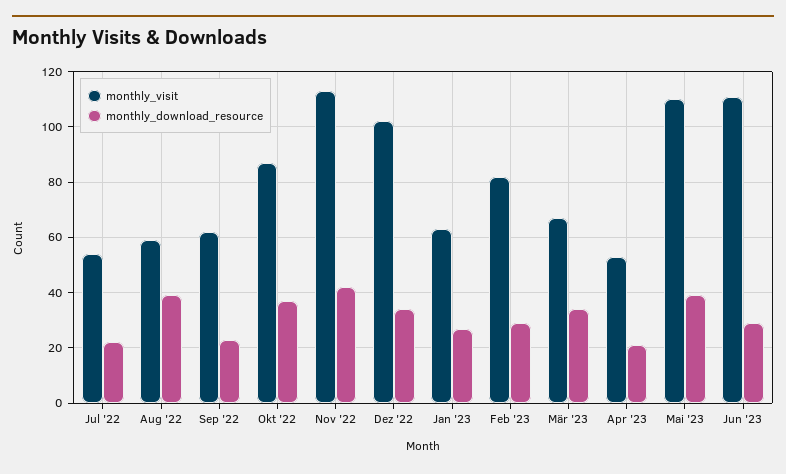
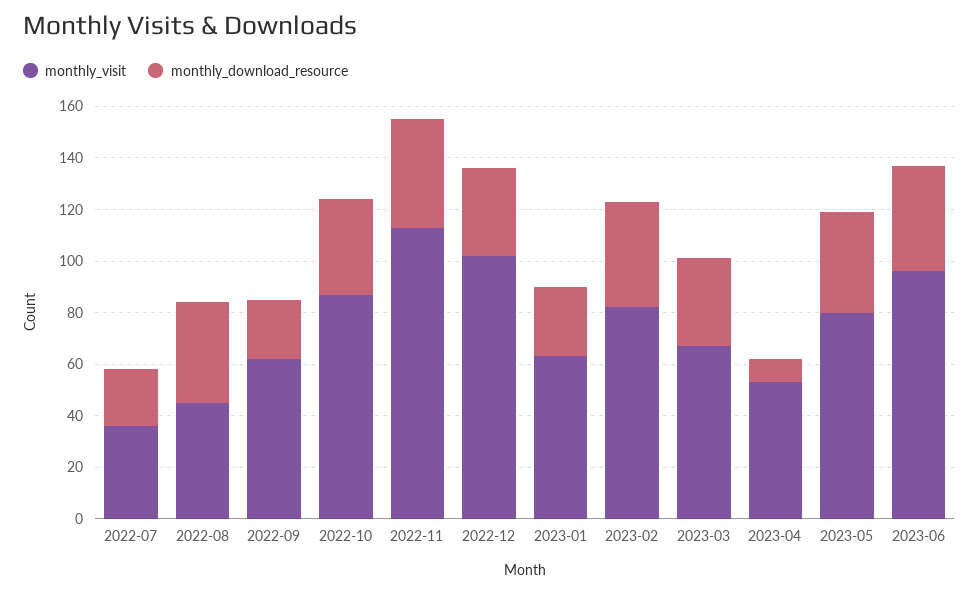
  {
    "monthly_visit": {
-     "Jul '22": 55,
+     "Jul '22": 35,
-     "Aug '22": 60,
+     "Aug '22": 45,
      "Sep '22": 60,
      "Okt '22": 85,
      "Nov '22": 115,
      "Dez '22": 100,
      "Jan '23": 65,
      "Feb '23": 80,
      "Mär '23": 65,
      "Apr '23": 55,
-     "Mai '23": 110,
+     "Mai '23": 80,
-     "Jun '23": 110
+     "Jun '23": 95
    },
    "monthly_download_resource": {
      "Jul '22": 20,
      "Aug '22": 40,
      "Sep '22": 25,
      "Okt '22": 35,
      "Nov '22": 40,
      "Dez '22": 35,
      "Jan '23": 25,
-     "Feb '23": 30,
+     "Feb '23": 40,
      "Mär '23": 35,
-     "Apr '23": 20,
+     "Apr '23": 10,
      "Mai '23": 40,
-     "Jun '23": 30
+     "Jun '23": 40
    }
  }

